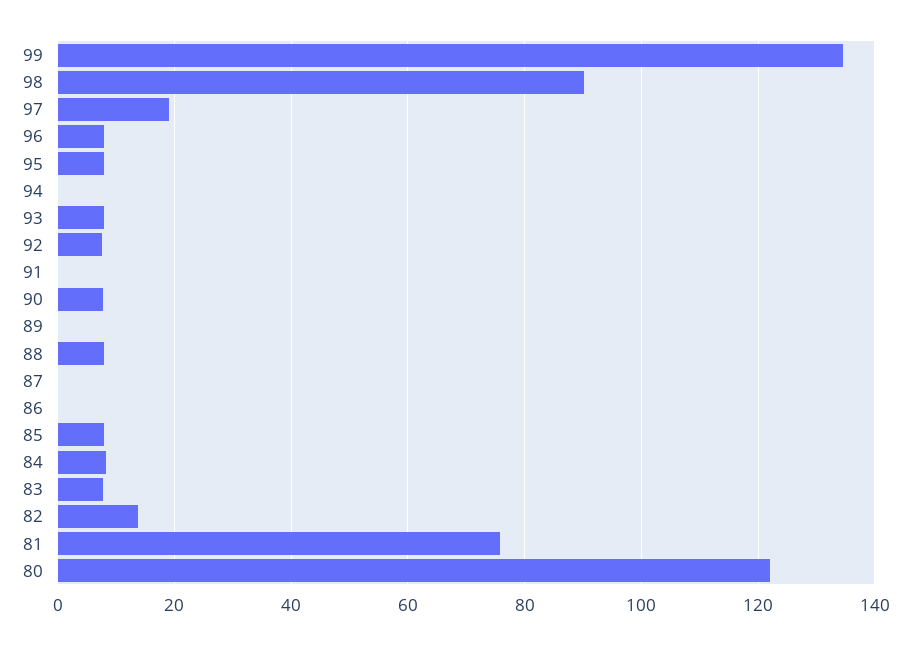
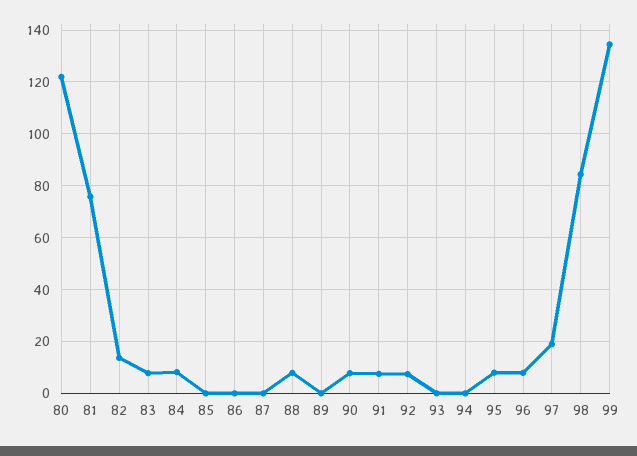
  {
    "99": 134,
-   "98": 90,
+   "98": 85,
    "97": 20,
    "96": 8,
    "95": 8,
    "94": 0,
-   "93": 8,
+   "93": 0,
    "92": 8,
-   "91": 0,
+   "91": 7.5,
    "90": 8,
    "89": 0,
    "88": 8,
    "87": 0,
    "86": 0,
-   "85": 8,
+   "85": 0,
    "84": 8,
    "83": 8,
    "82": 14,
    "81": 76,
    "80": 122
  }

